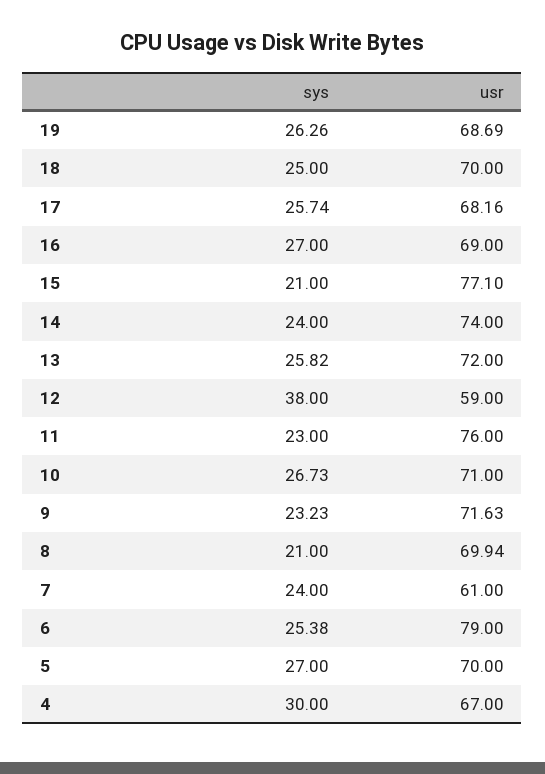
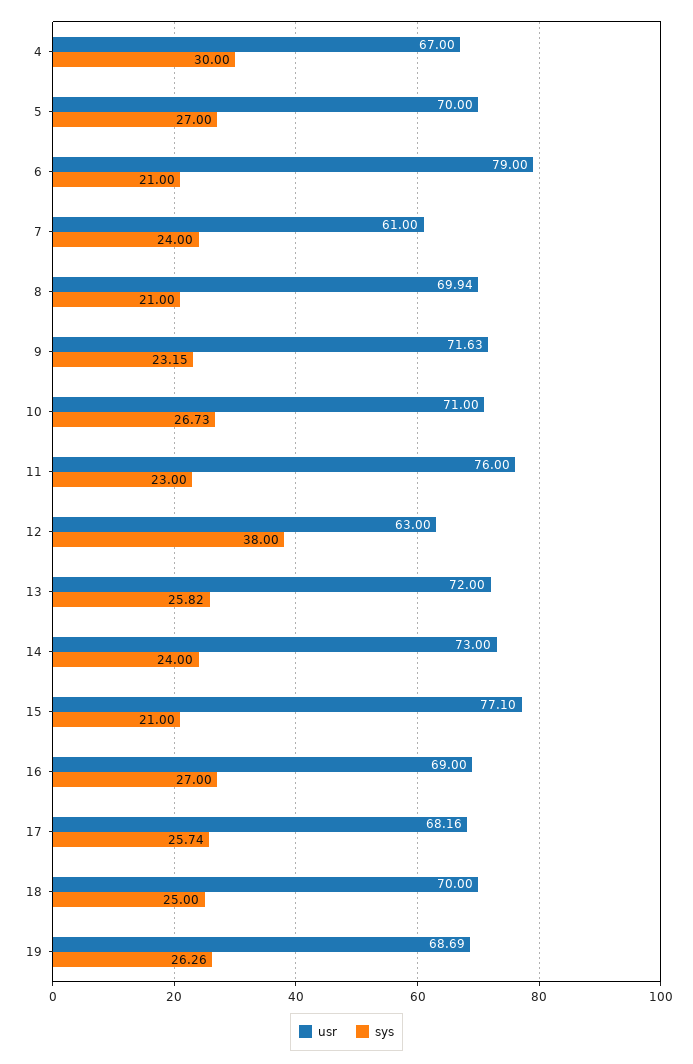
  {
    "sys": {
      "19": 26.26,
      "18": 25,
      "17": 25.74,
      "16": 27,
      "15": 21,
      "14": 24,
      "13": 25.82,
      "12": 38,
      "11": 23,
      "10": 26.73,
-     "9": 23.23,
+     "9": 23.15,
      "8": 21,
      "7": 24,
-     "6": 25.38,
+     "6": 21,
      "5": 27,
      "4": 30
    },
    "usr": {
      "19": 68.69,
      "18": 70,
      "17": 68.16,
      "16": 69,
      "15": 77.1,
-     "14": 74,
+     "14": 73,
      "13": 72,
-     "12": 59,
+     "12": 63,
      "11": 76,
      "10": 71,
      "9": 71.63,
      "8": 69.94,
      "7": 61,
      "6": 79,
      "5": 70,
      "4": 67
    }
  }

